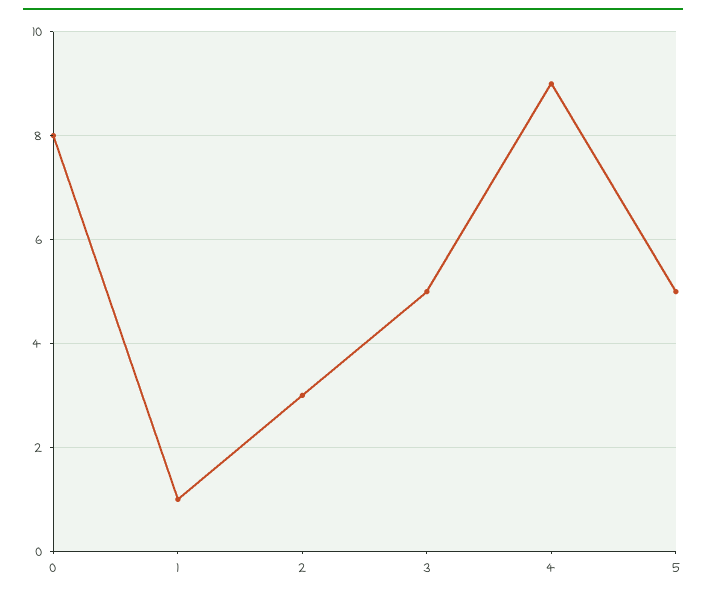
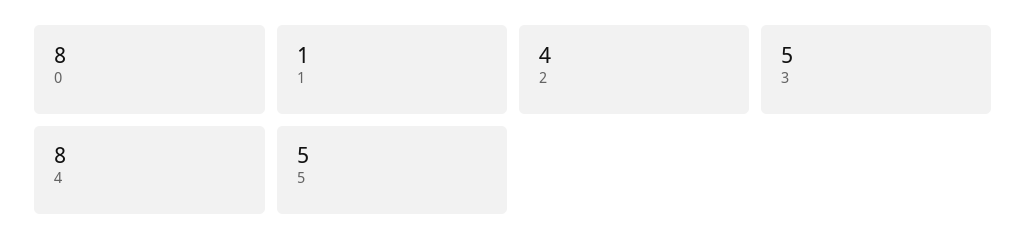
  {
    "0": 8,
    "1": 1,
-   "2": 3,
+   "2": 4,
    "3": 5,
-   "4": 9,
+   "4": 8,
    "5": 5
  }

